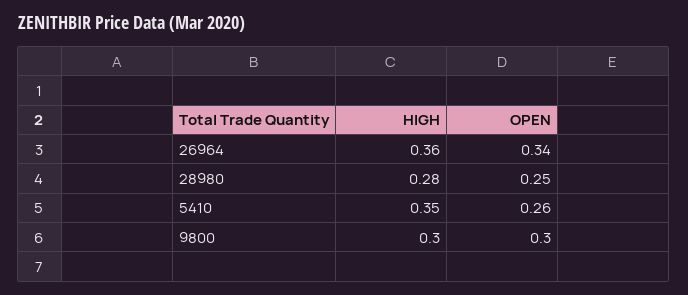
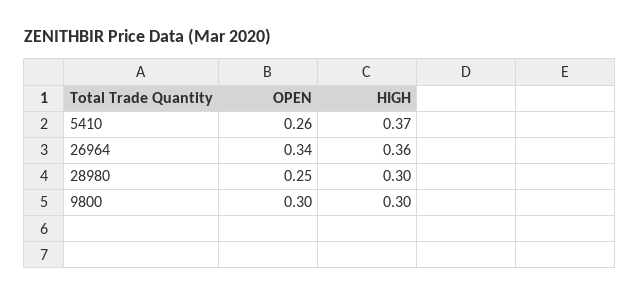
  {
    "HIGH": {
      "26964": 0.36,
-     "28980": 0.28,
+     "28980": 0.3,
-     "5410": 0.35,
+     "5410": 0.37,
      "9800": 0.3
    },
    "OPEN": {
      "26964": 0.34,
      "28980": 0.25,
      "5410": 0.26,
      "9800": 0.3
    }
  }

